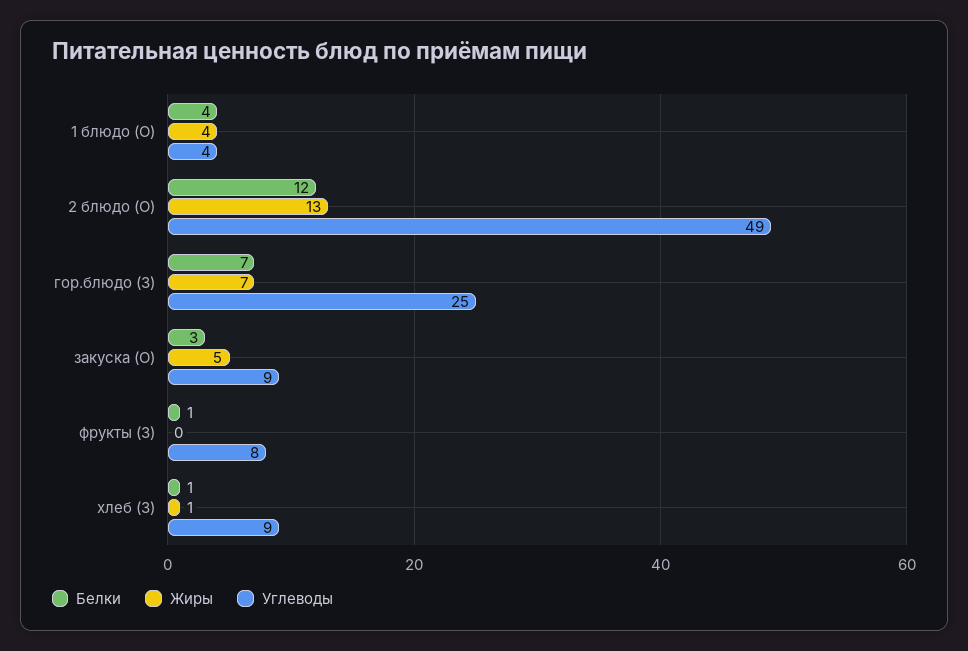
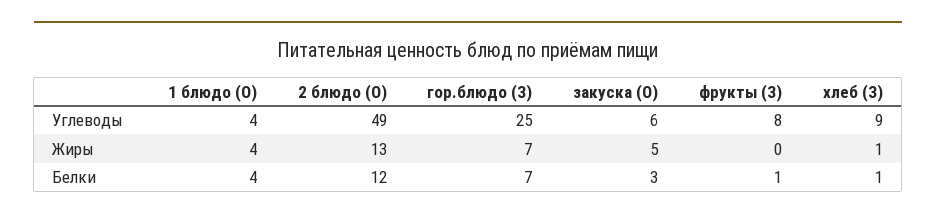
  {
    "Белки": {
      "1 блюдо (О)": 4,
      "2 блюдо (О)": 12,
      "гор.блюдо (З)": 7,
      "закуска (О)": 3,
      "фрукты (З)": 1,
      "хлеб (З)": 1
    },
    "Жиры": {
      "1 блюдо (О)": 4,
      "2 блюдо (О)": 13,
      "гор.блюдо (З)": 7,
      "закуска (О)": 5,
      "фрукты (З)": 0,
      "хлеб (З)": 1
    },
    "Углеводы": {
      "1 блюдо (О)": 4,
      "2 блюдо (О)": 49,
      "гор.блюдо (З)": 25,
-     "закуска (О)": 9,
+     "закуска (О)": 6,
      "фрукты (З)": 8,
      "хлеб (З)": 9
    }
  }

